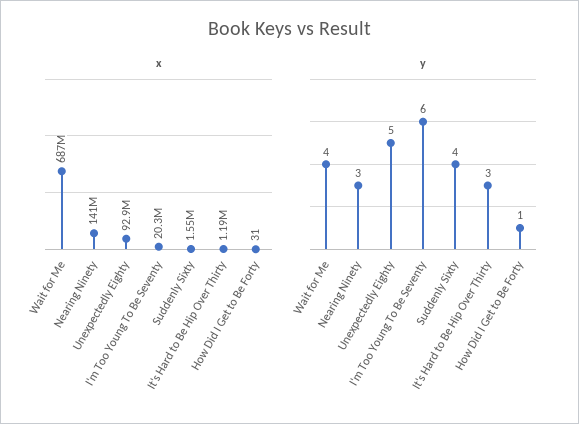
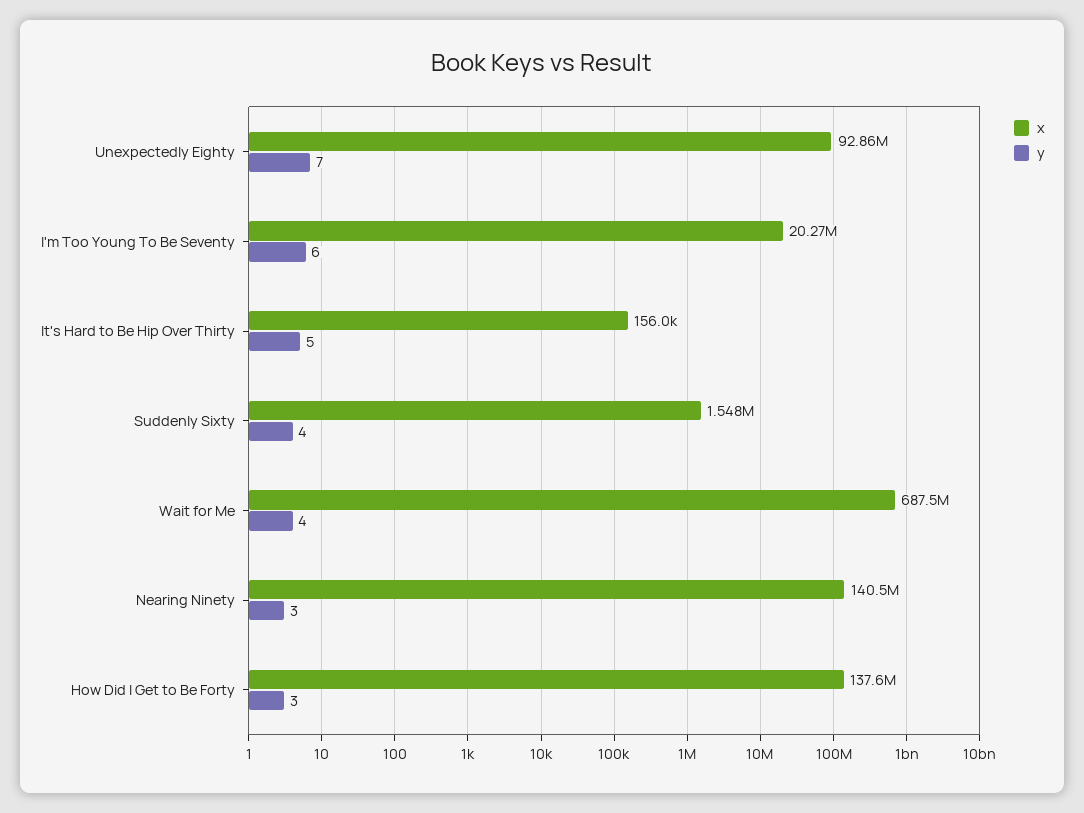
  {
    "x": {
      "Wait for Me": 687500000,
      "Nearing Ninety": 140500000,
      "Unexpectedly Eighty": 92860000,
      "I'm Too Young To Be Seventy": 20270000,
      "Suddenly Sixty": 1548000,
-     "It's Hard to Be Hip Over Thirty": 1190000,
+     "It's Hard to Be Hip Over Thirty": 156000,
-     "How Did I Get to Be Forty": 31
+     "How Did I Get to Be Forty": 137600000
    },
    "y": {
      "Wait for Me": 4,
      "Nearing Ninety": 3,
-     "Unexpectedly Eighty": 5,
+     "Unexpectedly Eighty": 7,
      "I'm Too Young To Be Seventy": 6,
      "Suddenly Sixty": 4,
-     "It's Hard to Be Hip Over Thirty": 3,
+     "It's Hard to Be Hip Over Thirty": 5,
-     "How Did I Get to Be Forty": 1
+     "How Did I Get to Be Forty": 3
    }
  }

